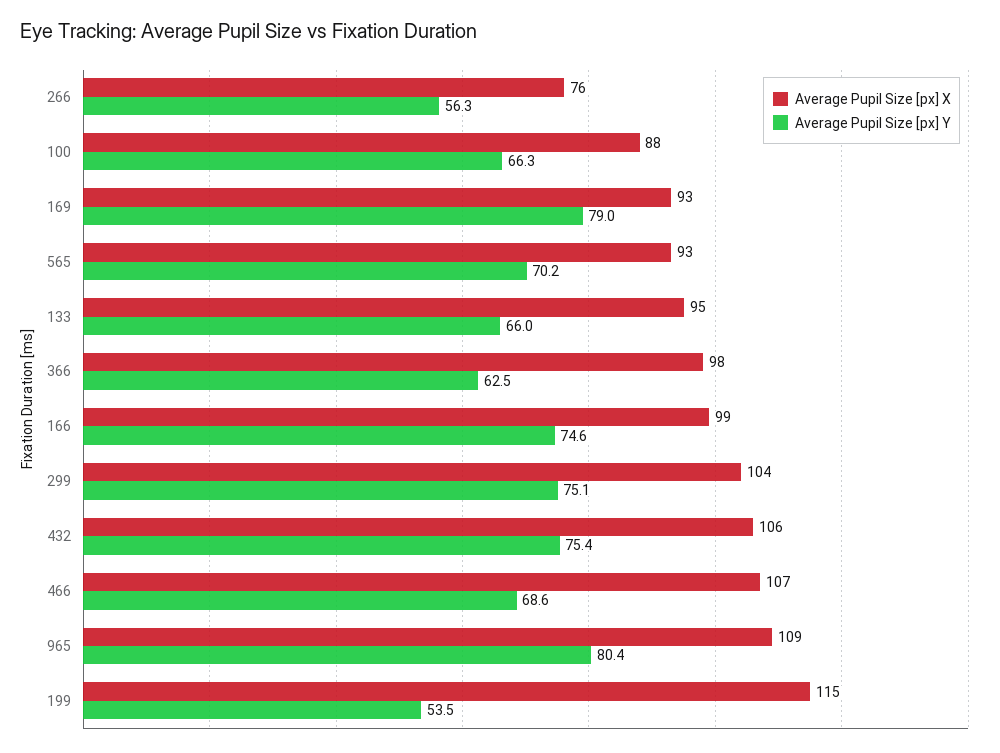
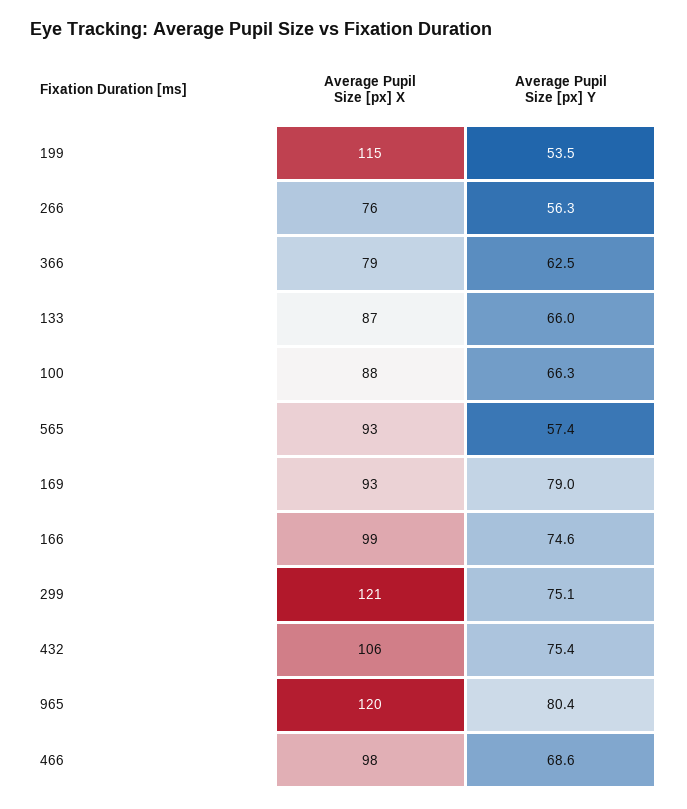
  {
    "Average Pupil Size [px] X": {
      "266": 76,
      "100": 88,
      "169": 93,
      "565": 93,
-     "133": 95,
+     "133": 87,
-     "366": 98,
+     "366": 79,
      "166": 99,
-     "299": 104,
+     "299": 121,
      "432": 106,
-     "466": 107,
+     "466": 98,
-     "965": 109,
+     "965": 120,
      "199": 115
    },
    "Average Pupil Size [px] Y": {
      "266": 56.3,
      "100": 66.3,
      "169": 79,
-     "565": 70.2,
+     "565": 57.4,
      "133": 66,
      "366": 62.5,
      "166": 74.6,
      "299": 75.1,
      "432": 75.4,
      "466": 68.6,
      "965": 80.4,
      "199": 53.5
    }
  }

